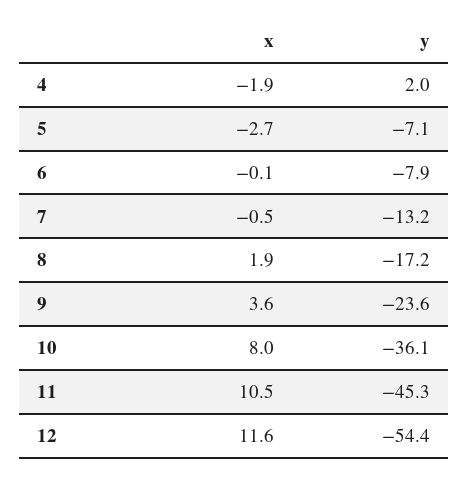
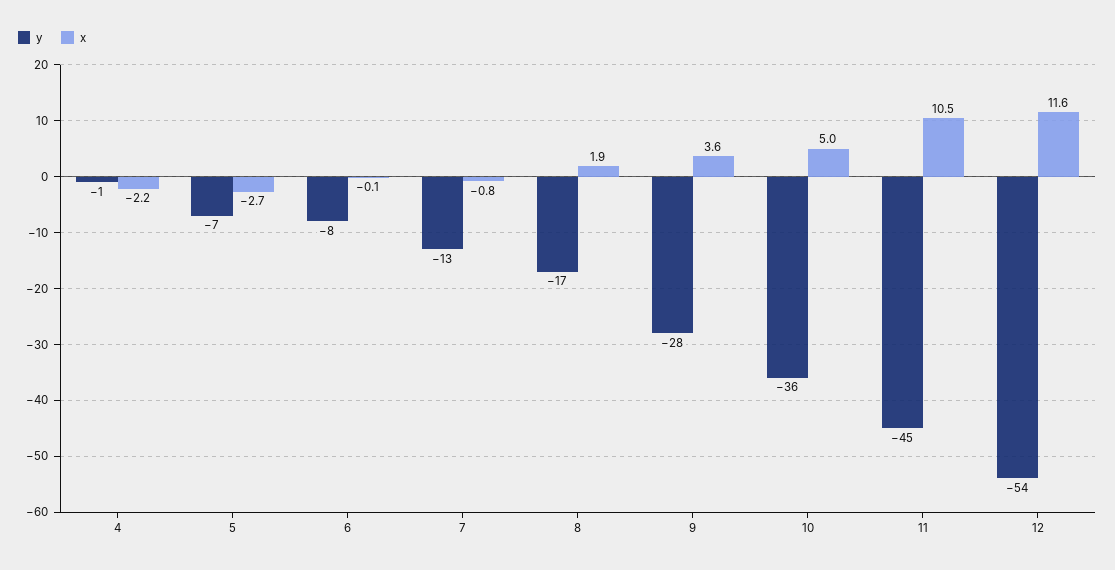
  {
    "x": {
-     "4": -1.9,
+     "4": -2.2,
      "5": -2.7,
      "6": -0.1,
-     "7": -0.5,
+     "7": -0.8,
      "8": 1.9,
      "9": 3.6,
-     "10": 8,
+     "10": 5,
      "11": 10.5,
      "12": 11.6
    },
    "y": {
-     "4": 2,
+     "4": -1,
      "5": -7.1,
      "6": -7.9,
      "7": -13.2,
      "8": -17.2,
-     "9": -23.6,
+     "9": -28,
      "10": -36.1,
      "11": -45.3,
      "12": -54.4
    }
  }

